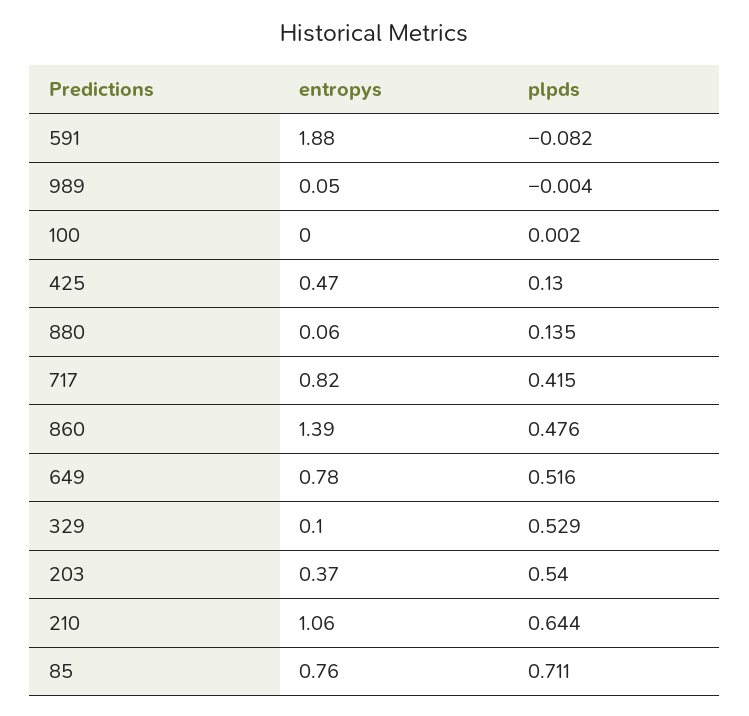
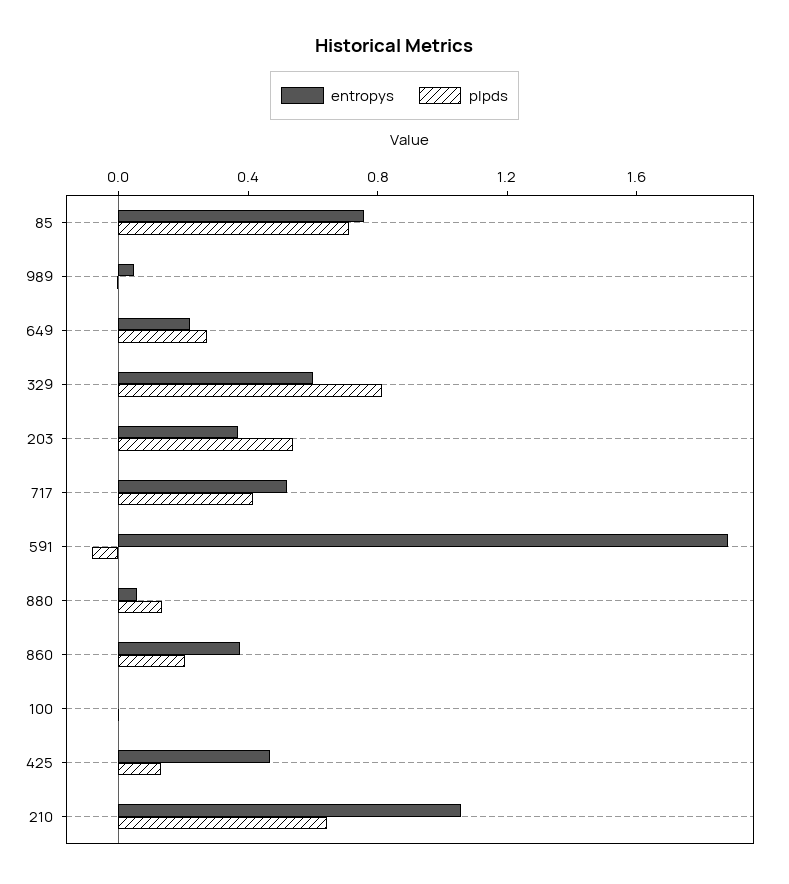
  {
    "entropys": {
      "591": 1.88,
      "989": 0.05,
      "100": 0,
      "425": 0.47,
      "880": 0.06,
-     "717": 0.82,
+     "717": 0.5,
-     "860": 1.39,
+     "860": 0.4,
-     "649": 0.78,
+     "649": 0.2,
-     "329": 0.1,
+     "329": 0.6,
      "203": 0.37,
      "210": 1.06,
      "85": 0.76
    },
    "plpds": {
      "591": -0.082,
      "989": -0.004,
      "100": 0.002,
      "425": 0.13,
      "880": 0.135,
      "717": 0.415,
-     "860": 0.476,
+     "860": 0.2,
-     "649": 0.516,
+     "649": 0.3,
-     "329": 0.529,
+     "329": 0.8,
      "203": 0.54,
      "210": 0.644,
      "85": 0.711
    }
  }

